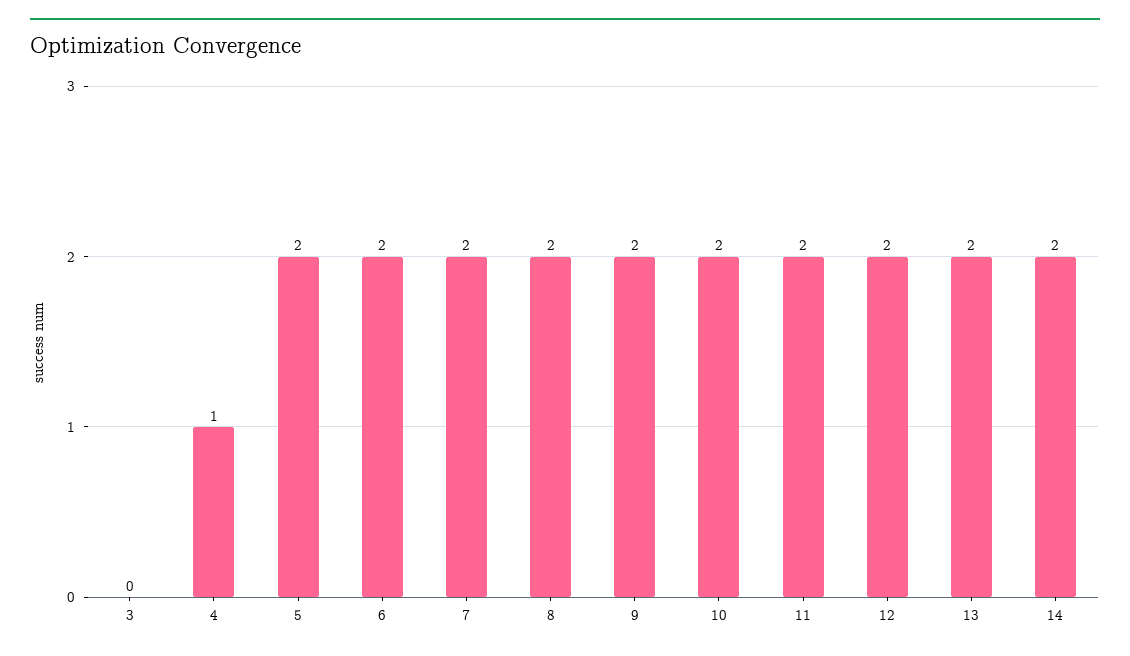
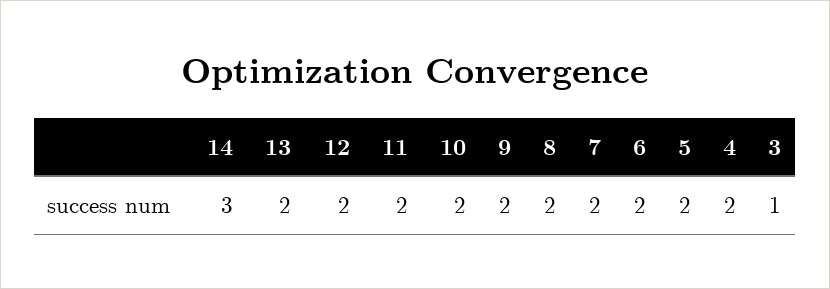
  {
-   "3": 0,
+   "3": 1,
-   "4": 1,
+   "4": 2,
    "5": 2,
    "6": 2,
    "7": 2,
    "8": 2,
    "9": 2,
    "10": 2,
    "11": 2,
    "12": 2,
    "13": 2,
-   "14": 2
+   "14": 3
  }

